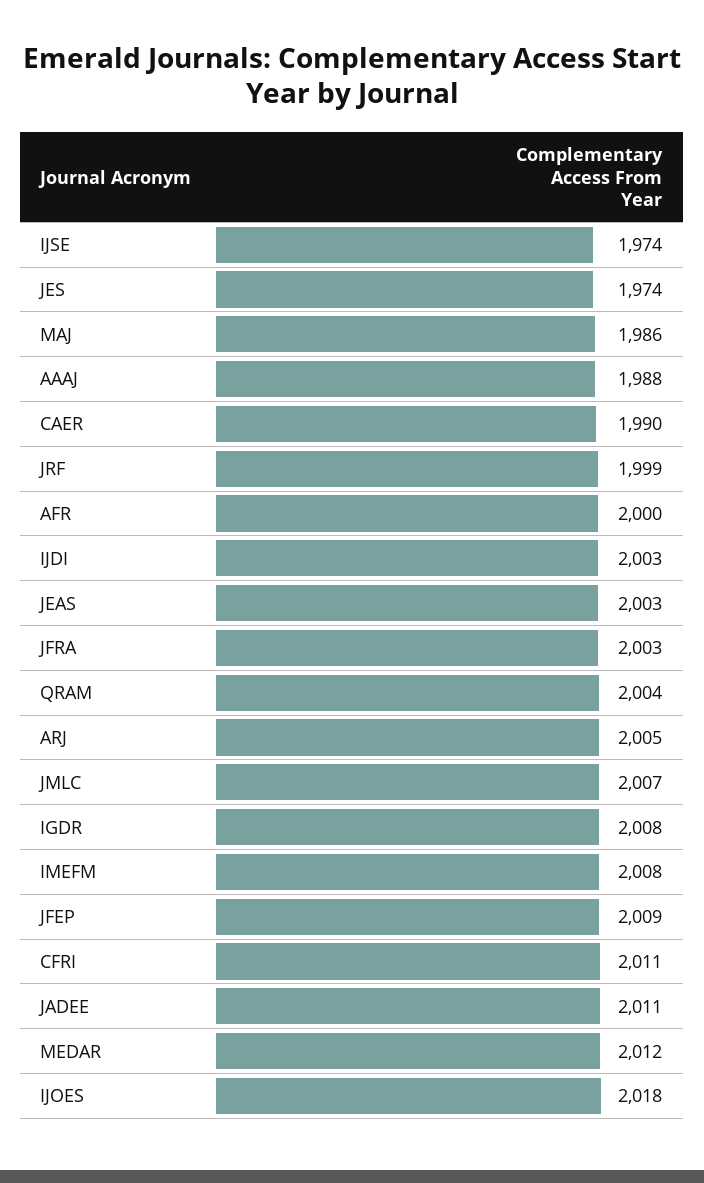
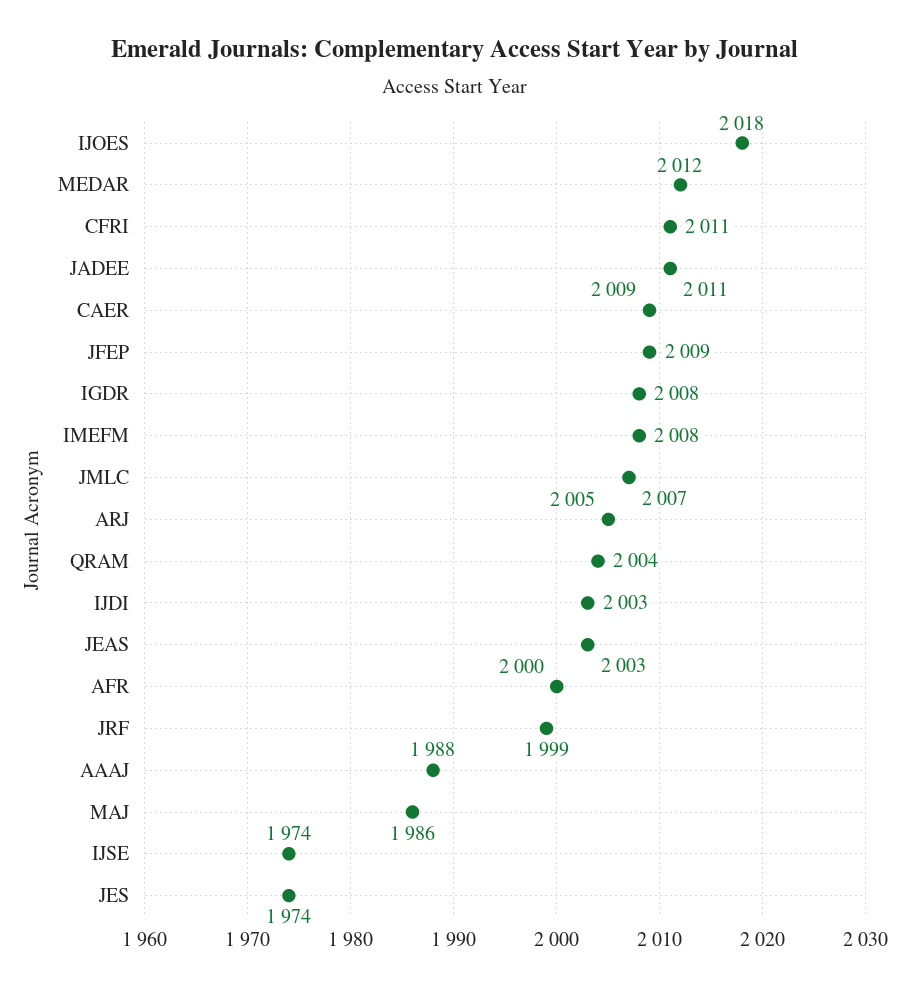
  {
    "IJSE": 1974,
    "JES": 1974,
    "MAJ": 1986,
    "AAAJ": 1988,
-   "CAER": 1990,
+   "CAER": 2009,
    "JRF": 1999,
    "AFR": 2000,
    "IJDI": 2003,
    "JEAS": 2003,
-   "JFRA": 2003,
    "QRAM": 2004,
    "ARJ": 2005,
    "JMLC": 2007,
    "IGDR": 2008,
    "IMEFM": 2008,
    "JFEP": 2009,
    "CFRI": 2011,
    "JADEE": 2011,
    "MEDAR": 2012,
    "IJOES": 2018
  }

